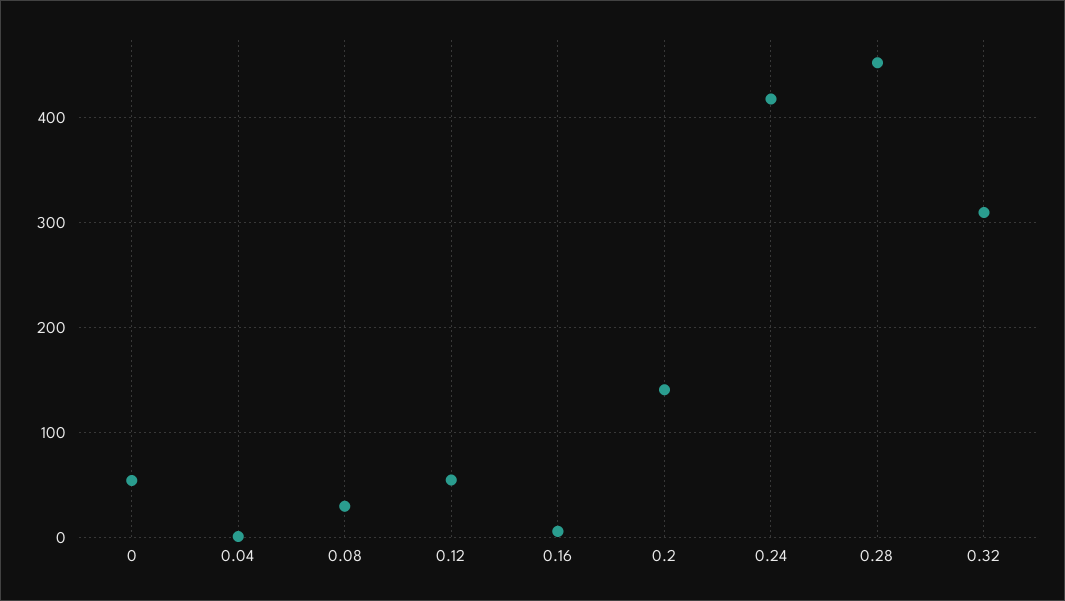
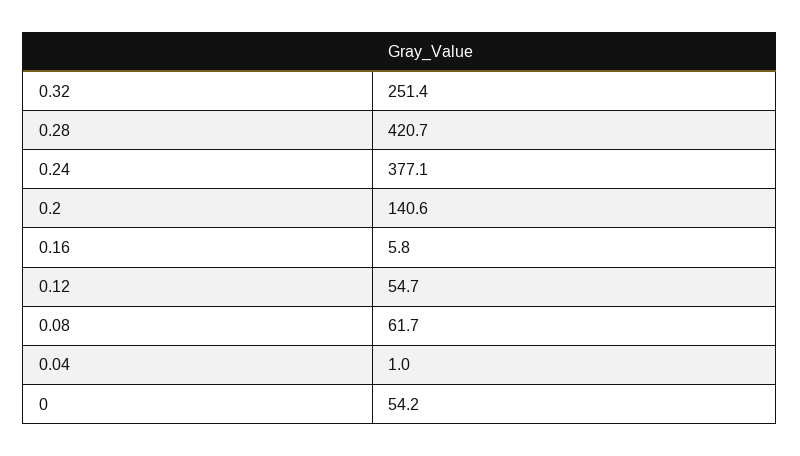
  {
    "0": 54.2,
    "0.04": 1,
-   "0.08": 30,
+   "0.08": 61.7,
    "0.12": 54.7,
    "0.16": 5.8,
    "0.2": 140.6,
-   "0.24": 420,
+   "0.24": 377.1,
-   "0.28": 450,
+   "0.28": 420.7,
-   "0.32": 310
+   "0.32": 251.4
  }

